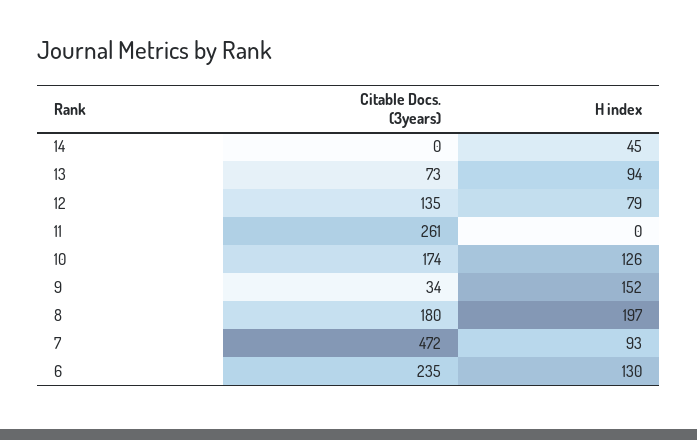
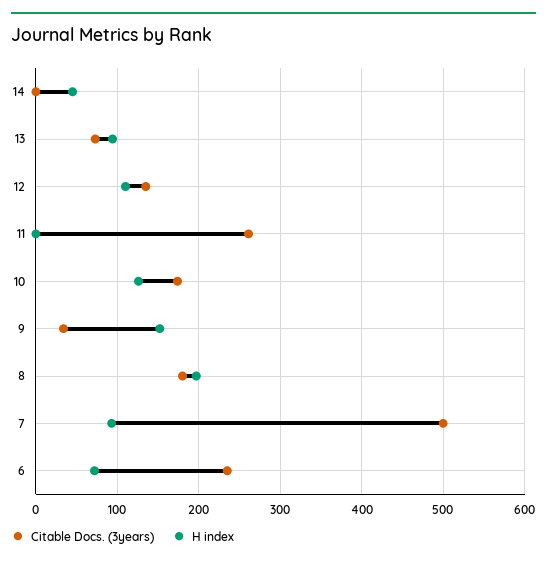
  {
    "Citable Docs. (3years)": {
      "14": 0,
      "13": 73,
      "12": 135,
      "11": 261,
      "10": 174,
      "9": 34,
      "8": 180,
-     "7": 472,
+     "7": 500,
      "6": 235
    },
    "H index": {
      "14": 45,
      "13": 94,
-     "12": 79,
+     "12": 110,
      "11": 0,
      "10": 126,
      "9": 152,
      "8": 197,
      "7": 93,
-     "6": 130
+     "6": 70
    }
  }

